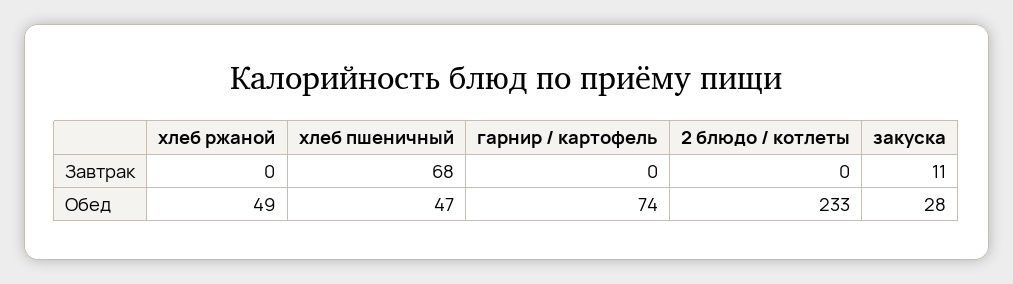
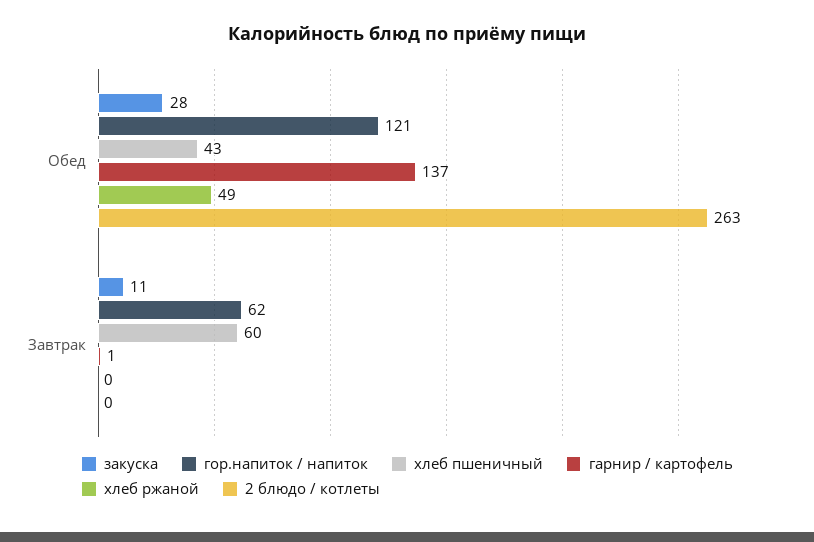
  {
    "хлеб ржаной": {
      "Завтрак": 0,
      "Обед": 49
    },
    "хлеб пшеничный": {
-     "Завтрак": 68,
+     "Завтрак": 60,
-     "Обед": 47
+     "Обед": 43
    },
    "гарнир / картофель": {
-     "Завтрак": 0,
+     "Завтрак": 1,
-     "Обед": 74
+     "Обед": 137
    },
    "2 блюдо / котлеты": {
      "Завтрак": 0,
-     "Обед": 233
+     "Обед": 263
    },
    "закуска": {
      "Завтрак": 11,
      "Обед": 28
-   }
+   },
+   "гор.напиток / напиток": {
+     "Обед": 121,
+     "Завтрак": 62
+   }
  }

